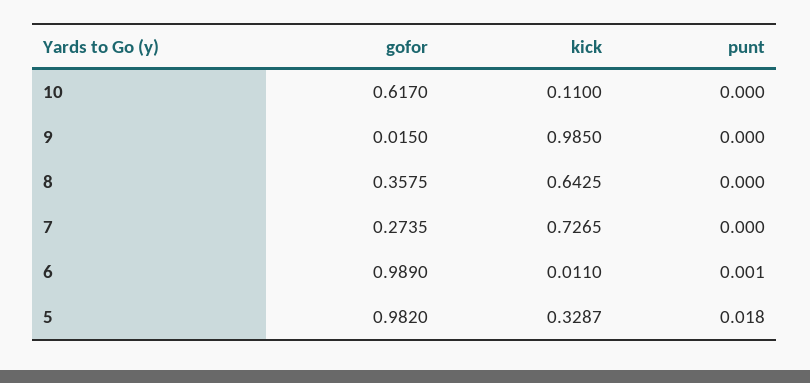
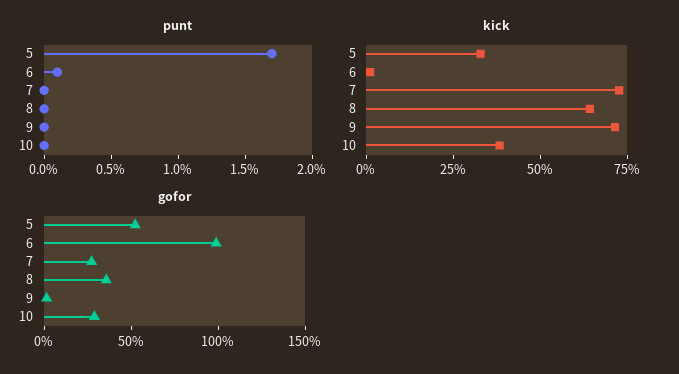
  {
    "gofor": {
-     "10": 0.617,
+     "10": 0.3,
      "9": 0.015,
      "8": 0.3575,
      "7": 0.2735,
      "6": 0.989,
-     "5": 0.982
+     "5": 0.5
    },
    "kick": {
-     "10": 0.11,
+     "10": 0.4,
-     "9": 0.985,
+     "9": 0.7,
      "8": 0.6425,
      "7": 0.7265,
      "6": 0.011,
      "5": 0.3287
    },
    "punt": {
      "10": 0,
      "9": 0,
      "8": 0,
      "7": 0,
      "6": 0.001,
-     "5": 0.018
+     "5": 0.017
    }
  }

